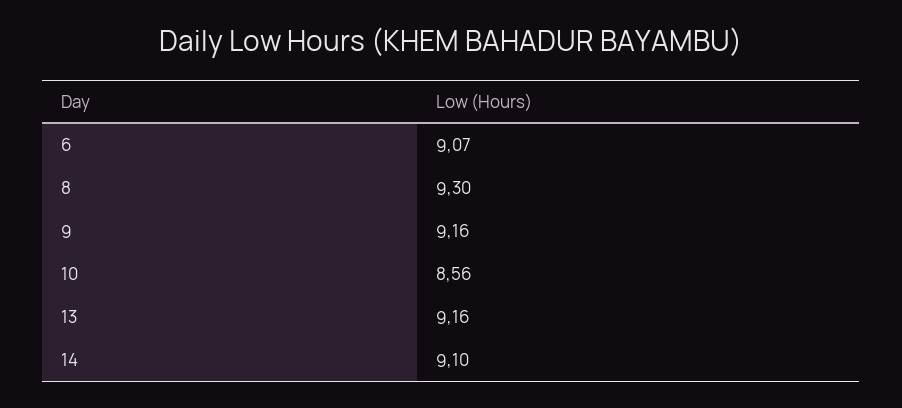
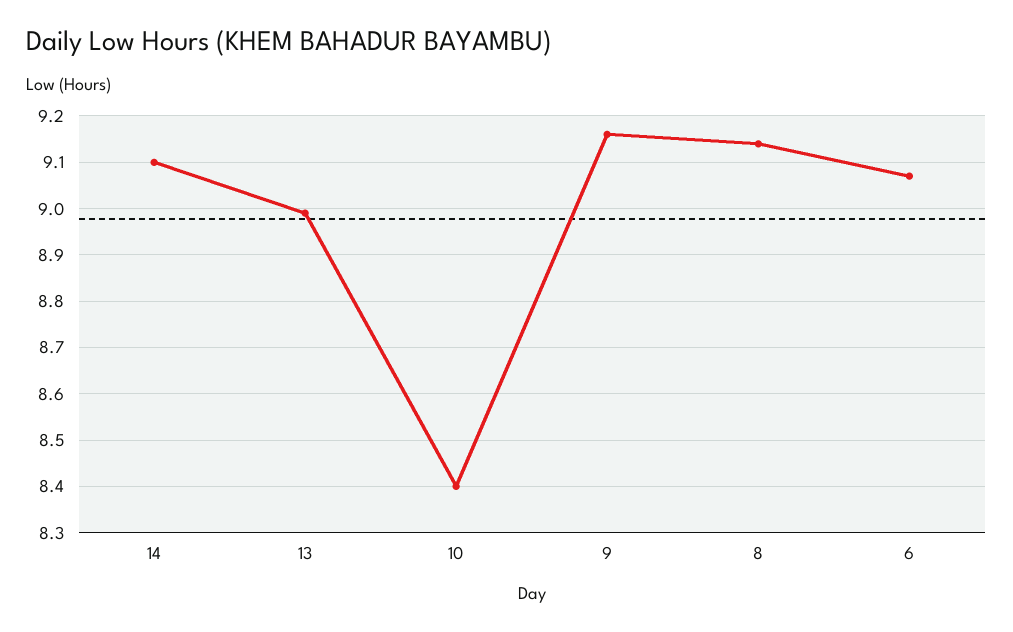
  {
    "6": 9.07,
-   "8": 9.3,
+   "8": 9.15,
    "9": 9.16,
-   "10": 8.56,
+   "10": 8.4,
-   "13": 9.16,
+   "13": 9,
    "14": 9.1
  }

